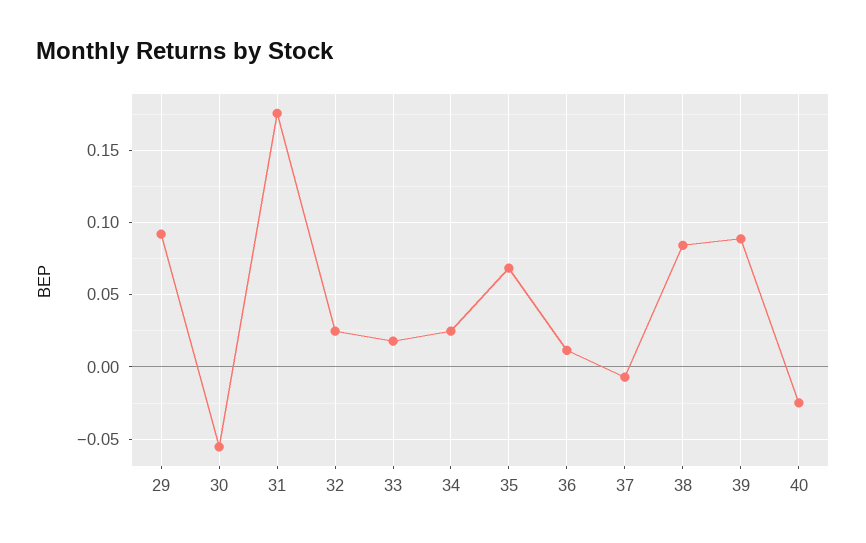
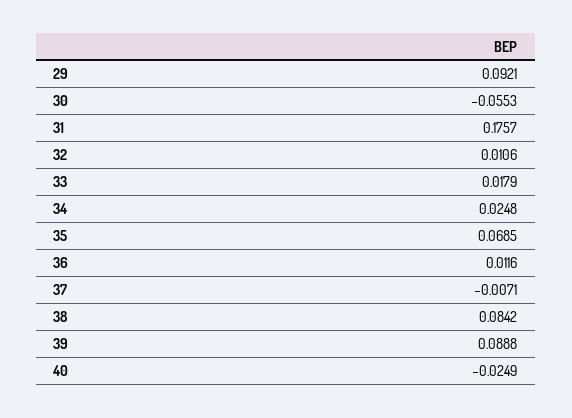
  {
    "29": 0.0921,
    "30": -0.0553,
    "31": 0.1757,
-   "32": 0.025,
+   "32": 0.0106,
    "33": 0.0179,
    "34": 0.0248,
    "35": 0.0685,
    "36": 0.0116,
    "37": -0.0071,
    "38": 0.0842,
    "39": 0.0888,
    "40": -0.0249
  }

